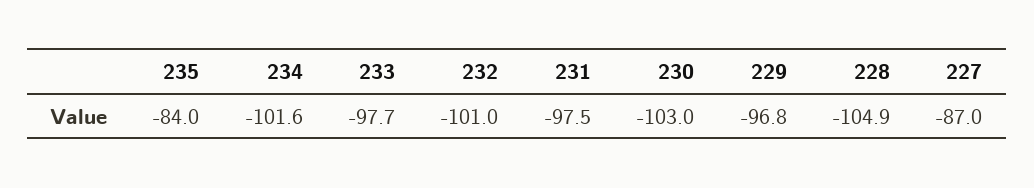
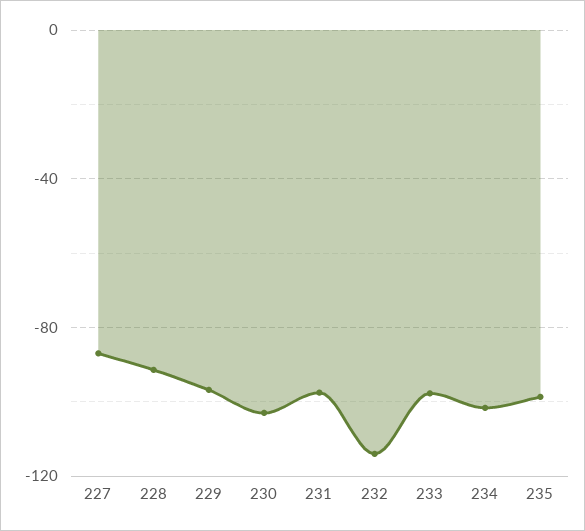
  {
-   "235": -84,
+   "235": -100,
    "234": -101.6,
    "233": -97.7,
-   "232": -101,
+   "232": -115,
    "231": -97.5,
    "230": -103,
    "229": -96.8,
-   "228": -104.9,
+   "228": -90,
    "227": -87
  }

